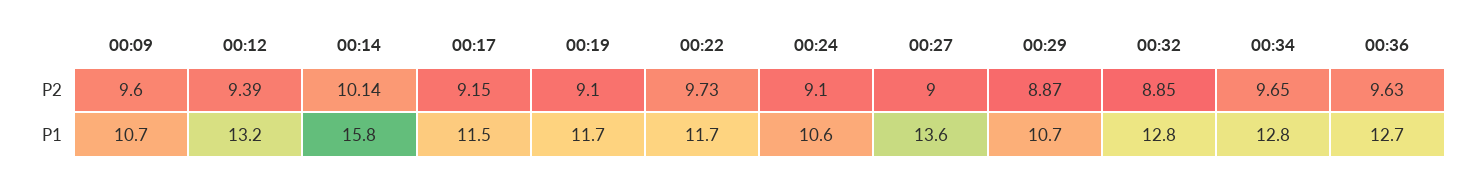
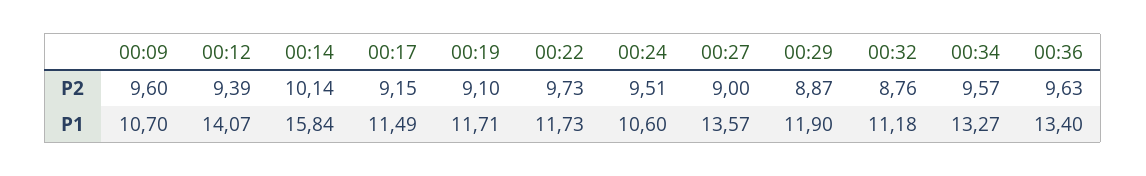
  {
    "00:09": {
      "P2": 9.6,
      "P1": 10.7
    },
    "00:12": {
      "P2": 9.39,
-     "P1": 13.2
+     "P1": 14.07
    },
    "00:14": {
      "P2": 10.14,
      "P1": 15.84
    },
    "00:17": {
      "P2": 9.15,
      "P1": 11.49
    },
    "00:19": {
      "P2": 9.1,
      "P1": 11.71
    },
    "00:22": {
      "P2": 9.73,
      "P1": 11.73
    },
    "00:24": {
-     "P2": 9.1,
+     "P2": 9.51,
      "P1": 10.6
    },
    "00:27": {
      "P2": 9,
      "P1": 13.57
    },
    "00:29": {
      "P2": 8.87,
-     "P1": 10.7
+     "P1": 11.9
    },
    "00:32": {
-     "P2": 8.85,
+     "P2": 8.76,
-     "P1": 12.8
+     "P1": 11.18
    },
    "00:34": {
-     "P2": 9.65,
+     "P2": 9.57,
-     "P1": 12.8
+     "P1": 13.27
    },
    "00:36": {
      "P2": 9.63,
-     "P1": 12.7
+     "P1": 13.4
    }
  }

